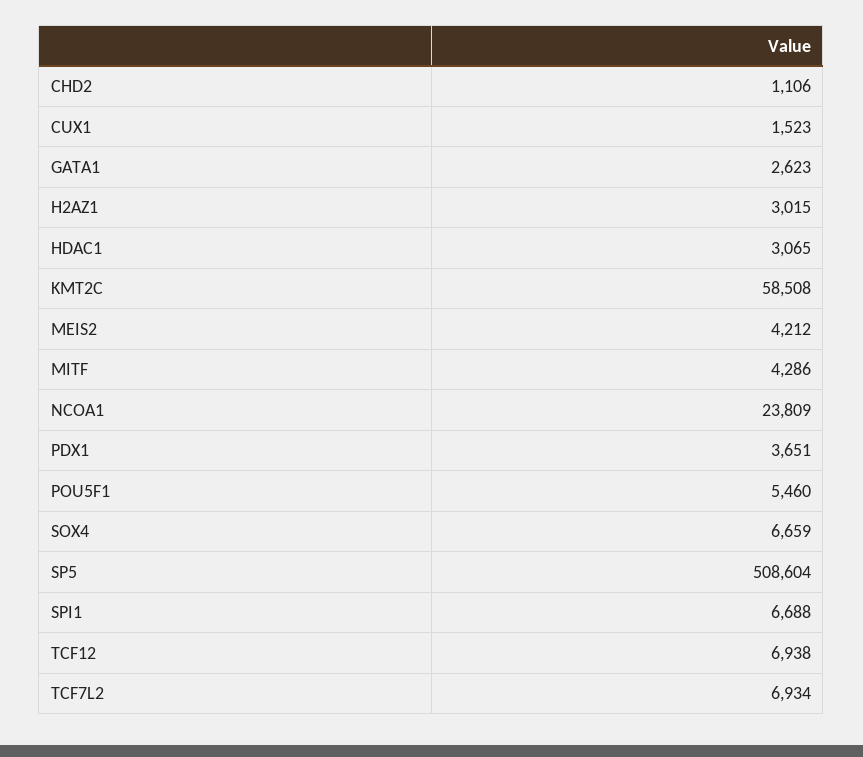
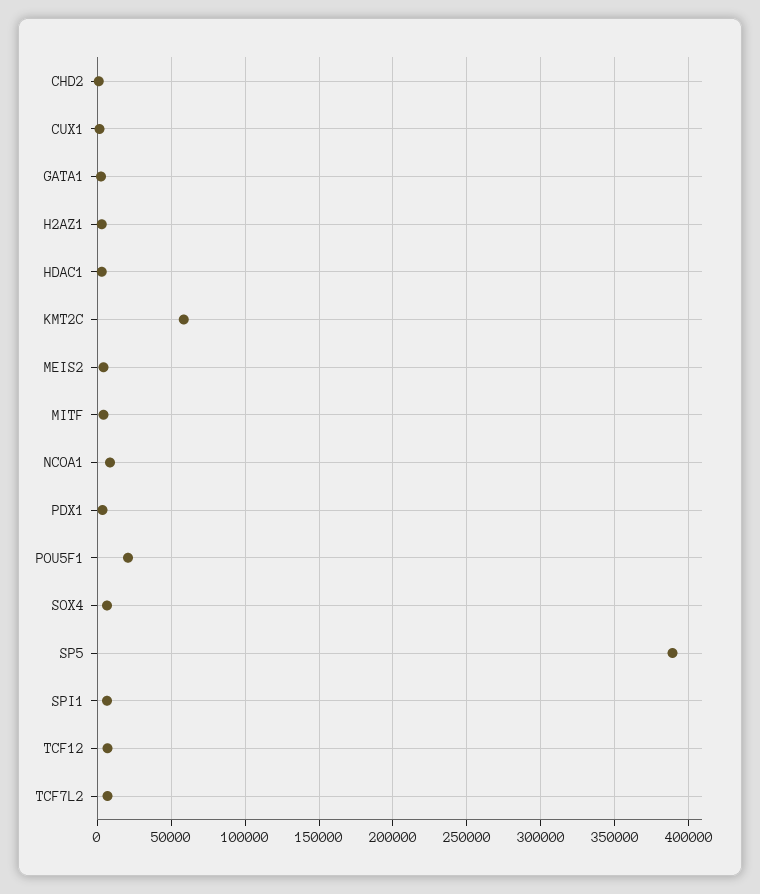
  {
    "CHD2": 1106,
    "CUX1": 1523,
    "GATA1": 2623,
    "H2AZ1": 3015,
    "HDAC1": 3065,
    "KMT2C": 58508,
    "MEIS2": 4212,
    "MITF": 4286,
-   "NCOA1": 23809,
+   "NCOA1": 10000,
    "PDX1": 3651,
-   "POU5F1": 5460,
+   "POU5F1": 20000,
    "SOX4": 6659,
-   "SP5": 508604,
+   "SP5": 390000,
    "SPI1": 6688,
    "TCF12": 6938,
    "TCF7L2": 6934
  }

